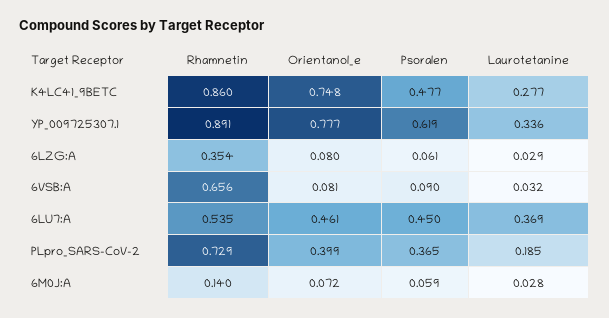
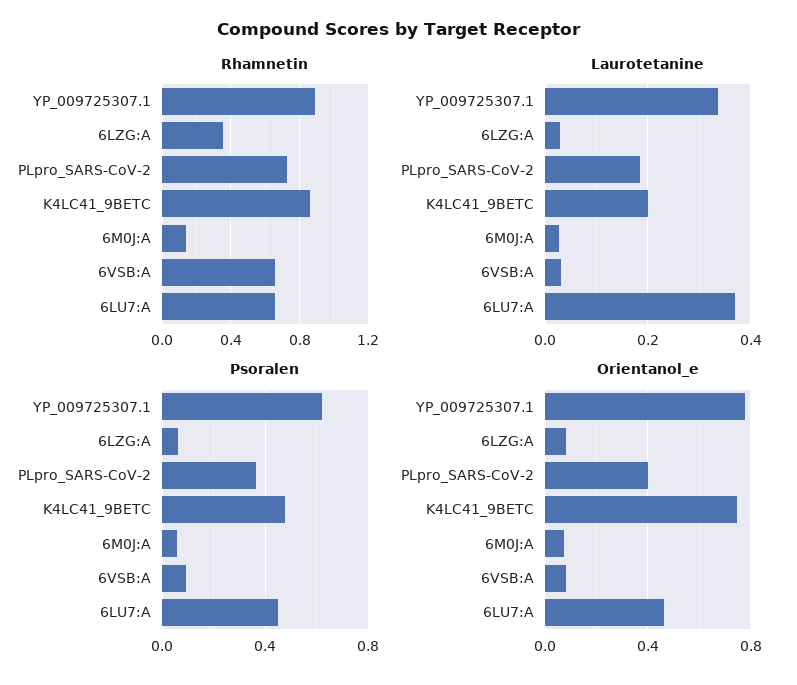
  {
    "Rhamnetin": {
      "K4LC41_9BETC": 0.86,
      "YP_009725307.1": 0.891,
      "6LZG:A": 0.354,
      "6VSB:A": 0.656,
-     "6LU7:A": 0.535,
+     "6LU7:A": 0.65,
      "PLpro_SARS-CoV-2": 0.729,
      "6M0J:A": 0.14
    },
    "Orientanol_e": {
      "K4LC41_9BETC": 0.748,
      "YP_009725307.1": 0.777,
      "6LZG:A": 0.08,
      "6VSB:A": 0.081,
      "6LU7:A": 0.461,
      "PLpro_SARS-CoV-2": 0.399,
      "6M0J:A": 0.072
    },
    "Psoralen": {
      "K4LC41_9BETC": 0.477,
      "YP_009725307.1": 0.619,
      "6LZG:A": 0.061,
      "6VSB:A": 0.09,
      "6LU7:A": 0.45,
      "PLpro_SARS-CoV-2": 0.365,
      "6M0J:A": 0.059
    },
    "Laurotetanine": {
-     "K4LC41_9BETC": 0.277,
+     "K4LC41_9BETC": 0.2,
      "YP_009725307.1": 0.336,
      "6LZG:A": 0.029,
      "6VSB:A": 0.032,
      "6LU7:A": 0.369,
      "PLpro_SARS-CoV-2": 0.185,
      "6M0J:A": 0.028
    }
  }

